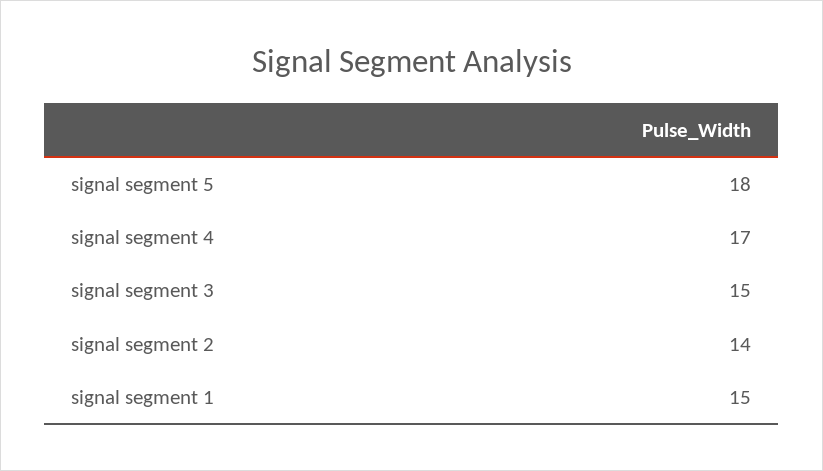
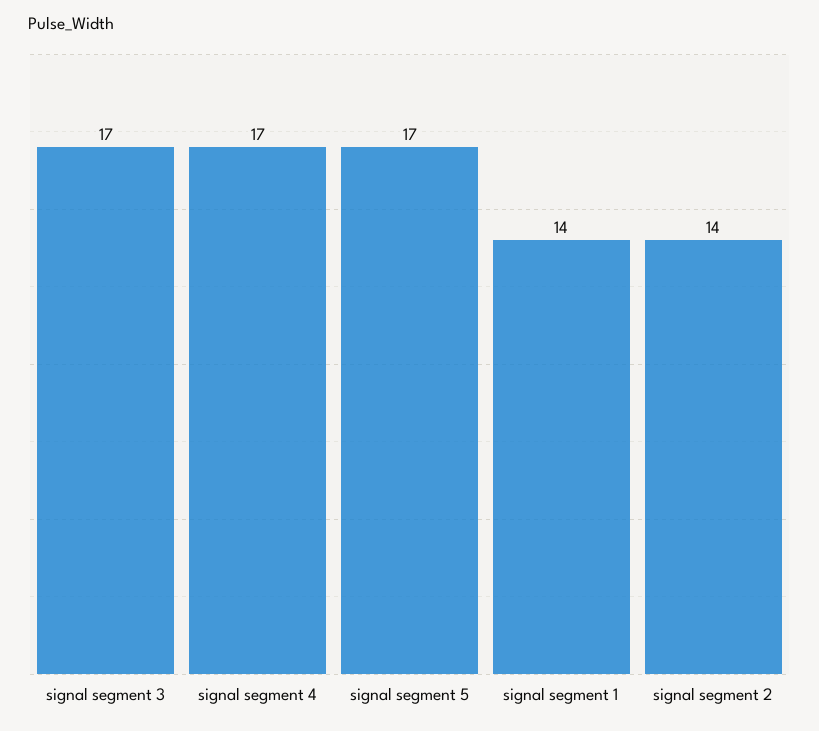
  {
-   "signal segment 5": 18,
+   "signal segment 5": 17,
    "signal segment 4": 17,
-   "signal segment 3": 15,
+   "signal segment 3": 17,
    "signal segment 2": 14,
-   "signal segment 1": 15
+   "signal segment 1": 14
  }

